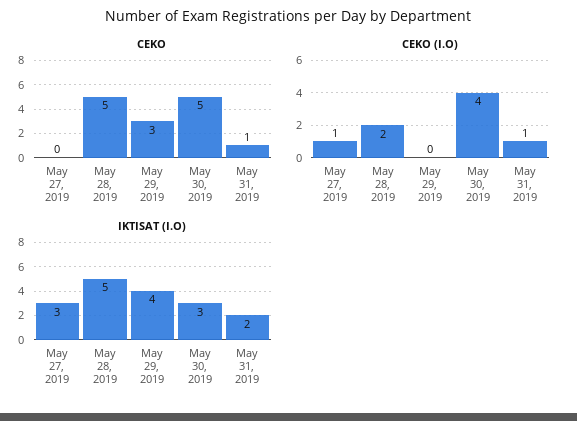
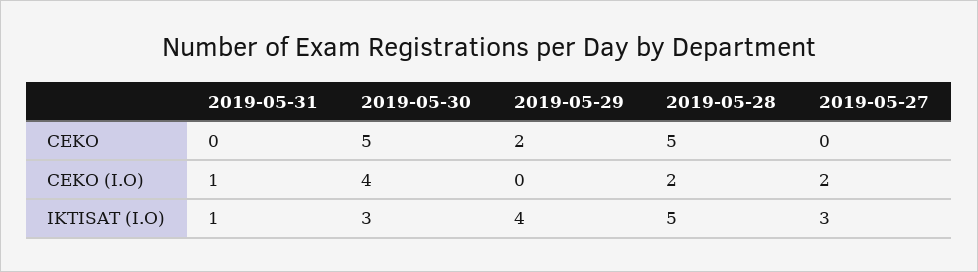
  {
    "CEKO": {
      "May 27, 2019": 0,
      "May 28, 2019": 5,
-     "May 29, 2019": 3,
+     "May 29, 2019": 2,
      "May 30, 2019": 5,
-     "May 31, 2019": 1
+     "May 31, 2019": 0
    },
    "CEKO (I.O)": {
-     "May 27, 2019": 1,
+     "May 27, 2019": 2,
      "May 28, 2019": 2,
      "May 29, 2019": 0,
      "May 30, 2019": 4,
      "May 31, 2019": 1
    },
    "IKTISAT (I.O)": {
      "May 27, 2019": 3,
      "May 28, 2019": 5,
      "May 29, 2019": 4,
      "May 30, 2019": 3,
-     "May 31, 2019": 2
+     "May 31, 2019": 1
    }
  }

